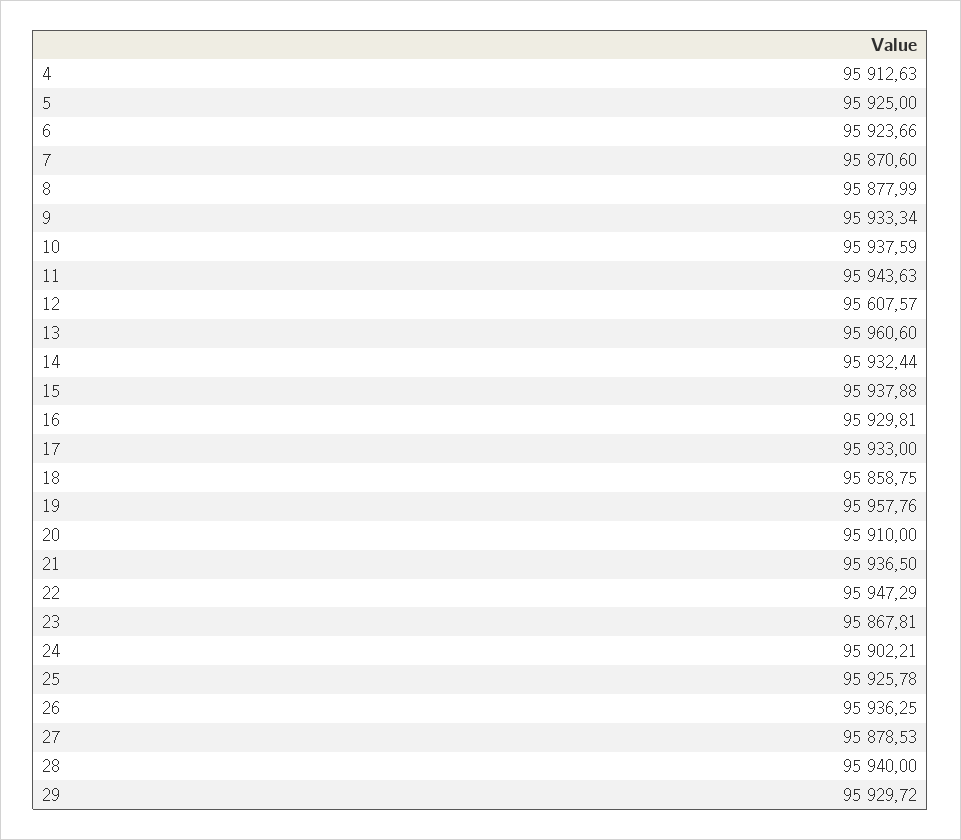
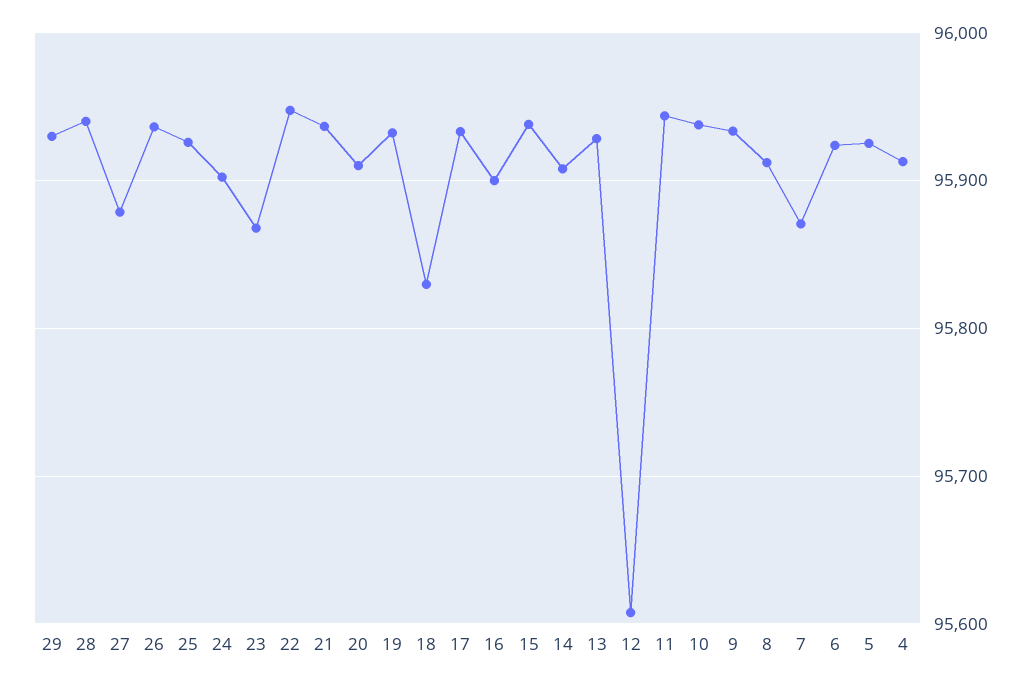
  {
    "4": 95912.63,
    "5": 95925,
    "6": 95923.66,
    "7": 95870.6,
-   "8": 95877.99,
+   "8": 95910,
    "9": 95933.34,
    "10": 95937.59,
    "11": 95943.63,
    "12": 95607.57,
-   "13": 95960.6,
+   "13": 95930,
-   "14": 95932.44,
+   "14": 95910,
    "15": 95937.88,
-   "16": 95929.81,
+   "16": 95900,
    "17": 95933,
-   "18": 95858.75,
+   "18": 95830,
-   "19": 95957.76,
+   "19": 95930,
    "20": 95910,
    "21": 95936.5,
    "22": 95947.29,
    "23": 95867.81,
    "24": 95902.21,
    "25": 95925.78,
    "26": 95936.25,
    "27": 95878.53,
    "28": 95940,
    "29": 95929.72
  }

